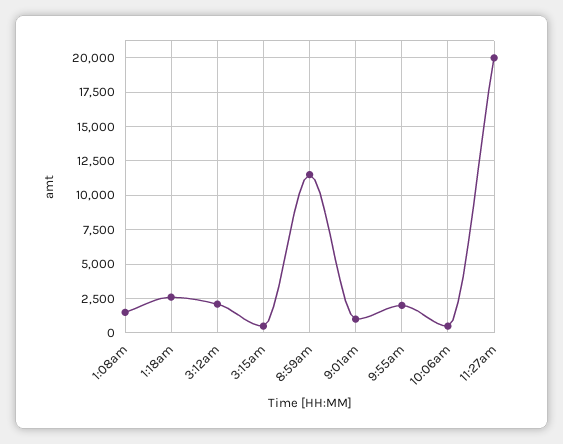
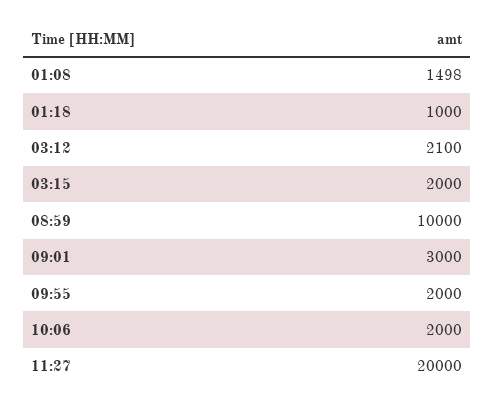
  {
    "1:08am": 1498,
-   "1:18am": 2500,
+   "1:18am": 1000,
    "3:12am": 2100,
-   "3:15am": 500,
+   "3:15am": 2000,
-   "8:59am": 11500,
+   "8:59am": 10000,
-   "9:01am": 1000,
+   "9:01am": 3000,
    "9:55am": 2000,
-   "10:06am": 500,
+   "10:06am": 2000,
    "11:27am": 20000
  }

